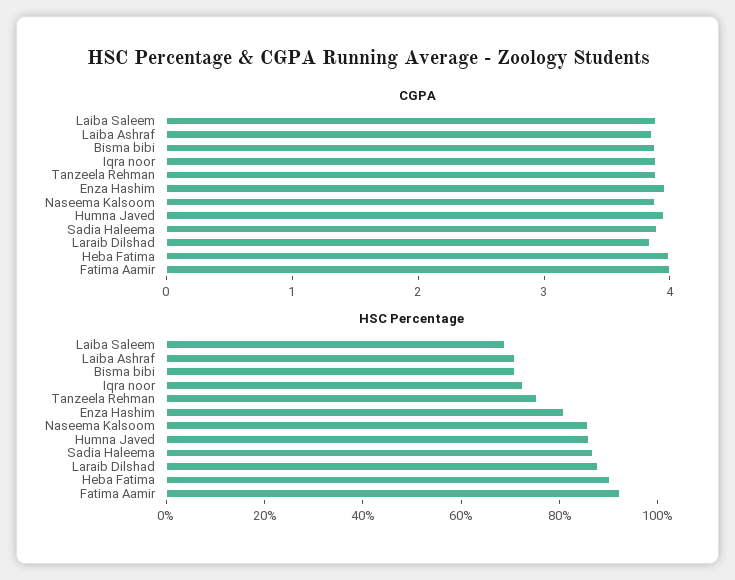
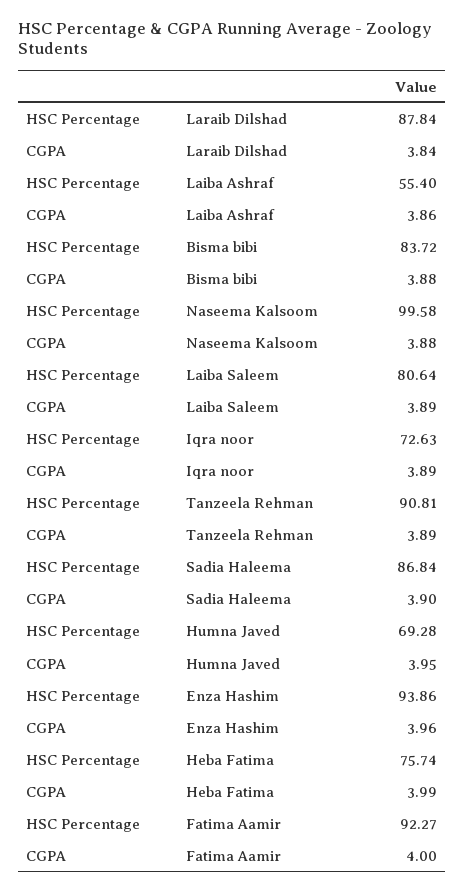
  {
    "CGPA": {
      "Laiba Saleem": 3.89,
      "Laiba Ashraf": 3.86,
      "Bisma bibi": 3.88,
      "Iqra noor": 3.89,
      "Tanzeela Rehman": 3.89,
      "Enza Hashim": 3.96,
      "Naseema Kalsoom": 3.88,
      "Humna Javed": 3.95,
      "Sadia Haleema": 3.9,
      "Laraib Dilshad": 3.84,
      "Heba Fatima": 3.99,
      "Fatima Aamir": 4
    },
    "HSC Percentage": {
-     "Laiba Saleem": 70,
+     "Laiba Saleem": 80.64,
-     "Laiba Ashraf": 70,
+     "Laiba Ashraf": 55.4,
-     "Bisma bibi": 70,
+     "Bisma bibi": 83.72,
      "Iqra noor": 72.63,
-     "Tanzeela Rehman": 75,
+     "Tanzeela Rehman": 90.81,
-     "Enza Hashim": 80,
+     "Enza Hashim": 93.86,
-     "Naseema Kalsoom": 85,
+     "Naseema Kalsoom": 99.58,
-     "Humna Javed": 85,
+     "Humna Javed": 69.28,
      "Sadia Haleema": 86.84,
      "Laraib Dilshad": 87.84,
-     "Heba Fatima": 90,
+     "Heba Fatima": 75.74,
      "Fatima Aamir": 92.27
    }
  }

